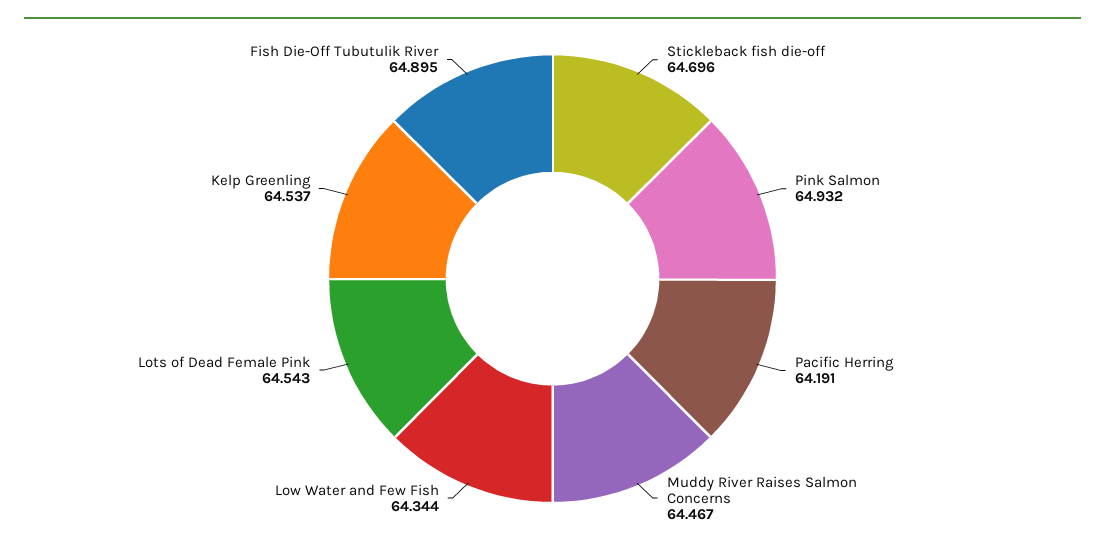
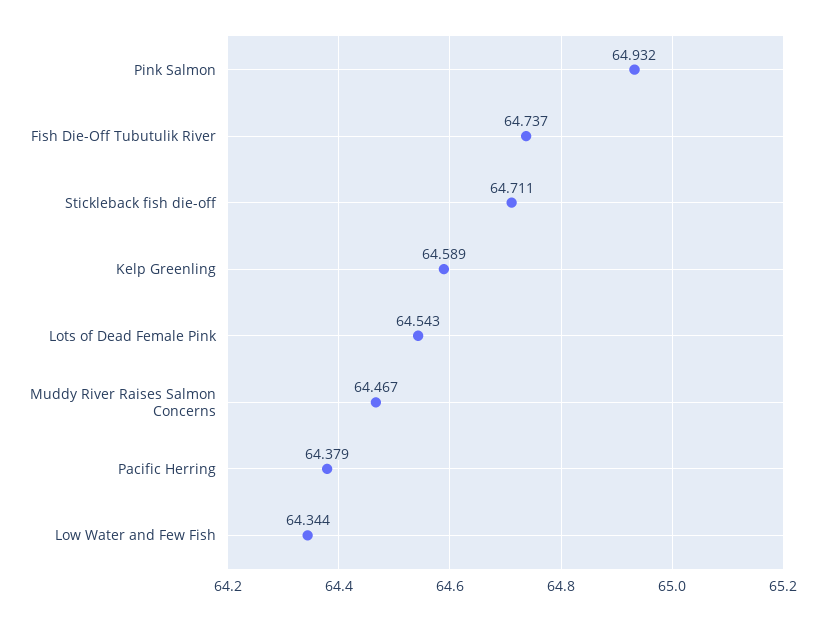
  {
-   "Stickleback fish die-off": 64.696,
+   "Stickleback fish die-off": 64.711,
    "Pink Salmon": 64.932,
-   "Pacific Herring": 64.191,
+   "Pacific Herring": 64.379,
    "Muddy River Raises Salmon Concerns": 64.467,
    "Low Water and Few Fish": 64.344,
    "Lots of Dead Female Pink": 64.543,
-   "Kelp Greenling": 64.537,
+   "Kelp Greenling": 64.589,
-   "Fish Die-Off Tubutulik River": 64.895
+   "Fish Die-Off Tubutulik River": 64.737
  }

